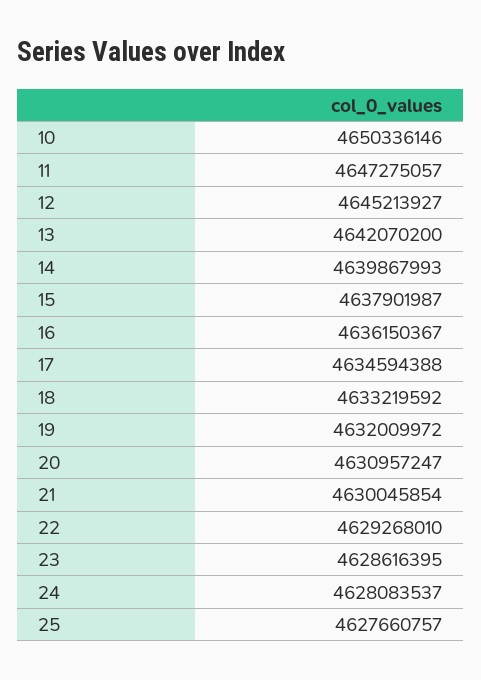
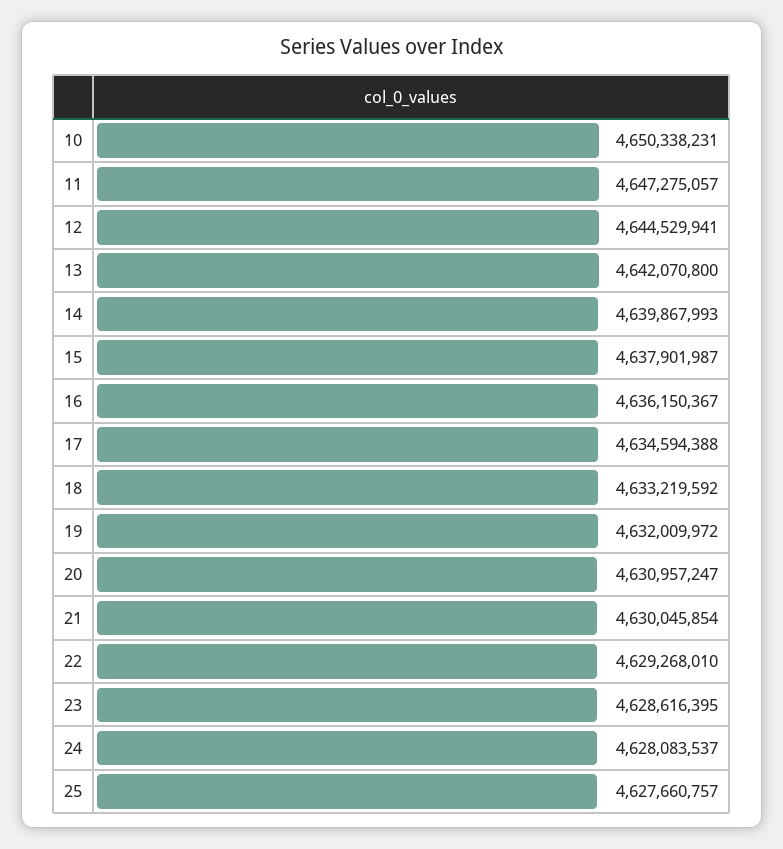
  {
-   "10": 4650336146,
+   "10": 4650338231,
    "11": 4647275057,
-   "12": 4645213927,
+   "12": 4644529941,
-   "13": 4642070200,
+   "13": 4642070800,
    "14": 4639867993,
    "15": 4637901987,
    "16": 4636150367,
    "17": 4634594388,
    "18": 4633219592,
    "19": 4632009972,
    "20": 4630957247,
    "21": 4630045854,
    "22": 4629268010,
    "23": 4628616395,
    "24": 4628083537,
    "25": 4627660757
  }

